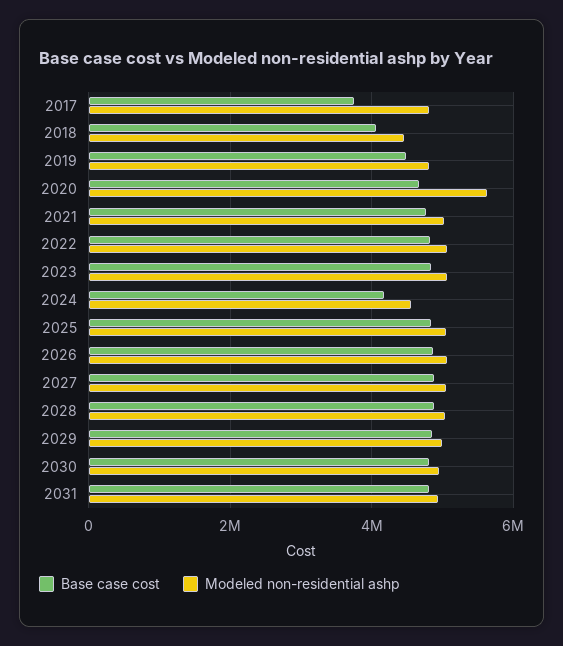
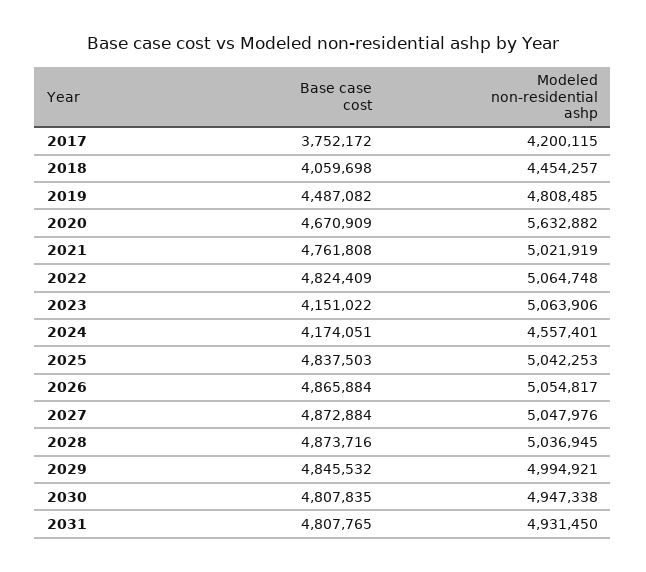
  {
    "Base case cost": {
      "2017": 3752172,
      "2018": 4059698,
      "2019": 4487082,
      "2020": 4670909,
      "2021": 4761808,
      "2022": 4824409,
-     "2023": 4800000,
+     "2023": 4151022,
      "2024": 4174051,
      "2025": 4837503,
      "2026": 4865884,
      "2027": 4872884,
      "2028": 4873716,
      "2029": 4845532,
      "2030": 4807835,
      "2031": 4807765
    },
    "Modeled non-residential ashp": {
-     "2017": 4800000,
+     "2017": 4200115,
      "2018": 4454257,
      "2019": 4808485,
      "2020": 5632882,
      "2021": 5021919,
      "2022": 5064748,
      "2023": 5063906,
      "2024": 4557401,
      "2025": 5042253,
      "2026": 5054817,
      "2027": 5047976,
      "2028": 5036945,
      "2029": 4994921,
      "2030": 4947338,
      "2031": 4931450
    }
  }

